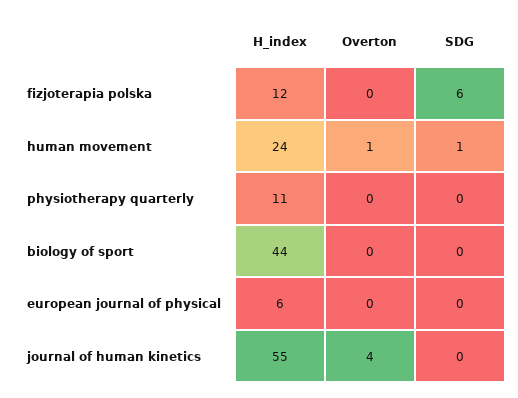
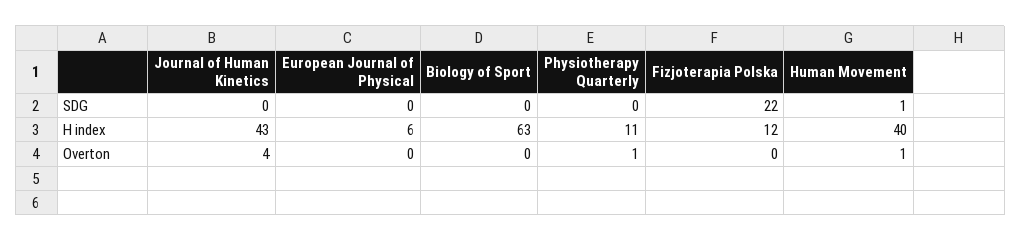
  {
    "H_index": {
      "fizjoterapia polska": 12,
-     "human movement": 24,
+     "human movement": 40,
      "physiotherapy quarterly": 11,
-     "biology of sport": 44,
+     "biology of sport": 63,
      "european journal of physical": 6,
-     "journal of human kinetics": 55
+     "journal of human kinetics": 43
    },
    "Overton": {
      "fizjoterapia polska": 0,
      "human movement": 1,
-     "physiotherapy quarterly": 0,
+     "physiotherapy quarterly": 1,
      "biology of sport": 0,
      "european journal of physical": 0,
      "journal of human kinetics": 4
    },
    "SDG": {
-     "fizjoterapia polska": 6,
+     "fizjoterapia polska": 22,
      "human movement": 1,
      "physiotherapy quarterly": 0,
      "biology of sport": 0,
      "european journal of physical": 0,
      "journal of human kinetics": 0
    }
  }

